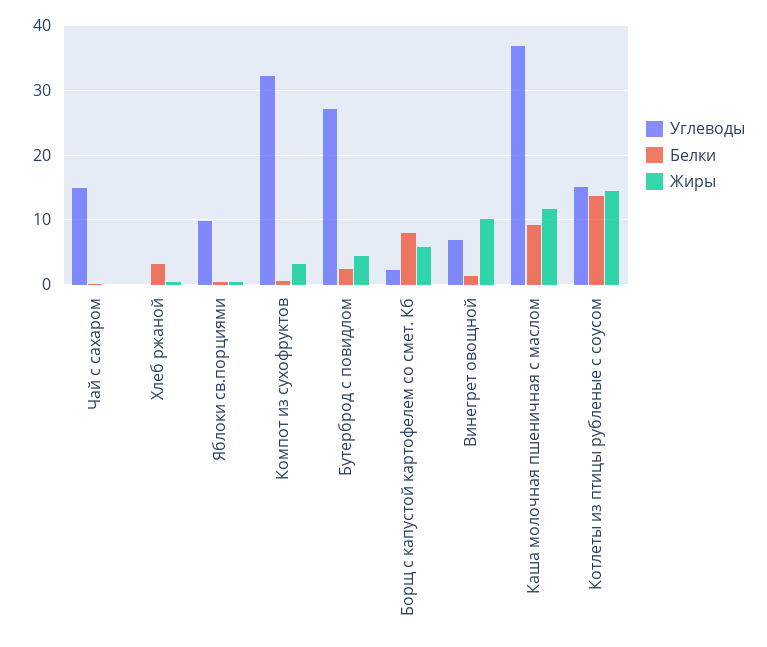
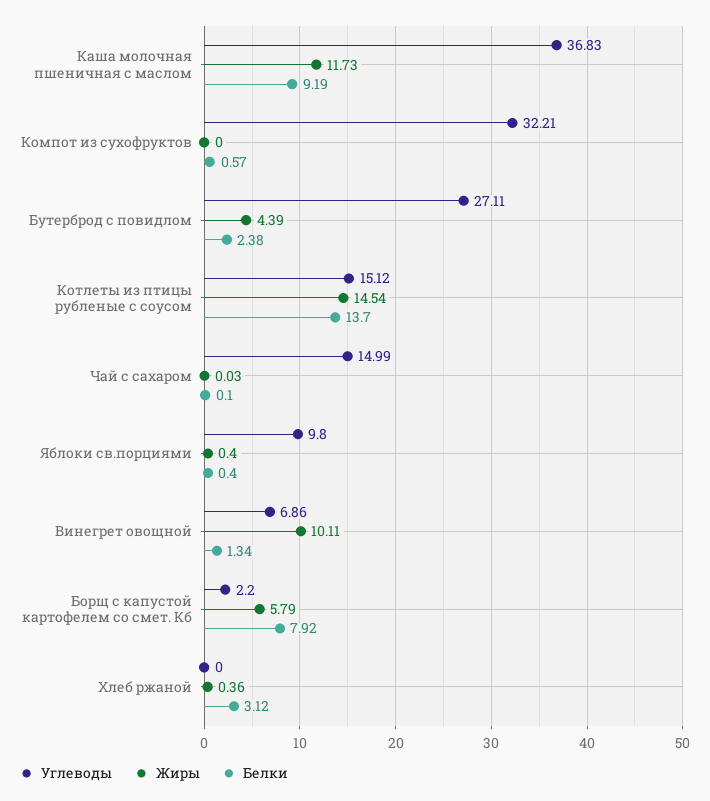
  {
    "Углеводы": {
      "Чай с сахаром": 14.99,
      "Хлеб ржаной": 0,
      "Яблоки св.порциями": 9.8,
      "Компот из сухофруктов": 32.21,
      "Бутерброд с повидлом": 27.11,
      "Борщ с капустой картофелем со смет. Кб": 2.2,
      "Винегрет овощной": 6.86,
      "Каша молочная пшеничная с маслом": 36.83,
      "Котлеты из птицы рубленые с соусом": 15.12
    },
    "Белки": {
      "Чай с сахаром": 0.1,
      "Хлеб ржаной": 3.12,
      "Яблоки св.порциями": 0.4,
      "Компот из сухофруктов": 0.57,
      "Бутерброд с повидлом": 2.38,
      "Борщ с капустой картофелем со смет. Кб": 7.92,
      "Винегрет овощной": 1.34,
      "Каша молочная пшеничная с маслом": 9.19,
      "Котлеты из птицы рубленые с соусом": 13.7
    },
    "Жиры": {
      "Чай с сахаром": 0.03,
      "Хлеб ржаной": 0.36,
      "Яблоки св.порциями": 0.4,
-     "Компот из сухофруктов": 3,
+     "Компот из сухофруктов": 0,
      "Бутерброд с повидлом": 4.39,
      "Борщ с капустой картофелем со смет. Кб": 5.79,
      "Винегрет овощной": 10.11,
      "Каша молочная пшеничная с маслом": 11.73,
      "Котлеты из птицы рубленые с соусом": 14.54
    }
  }

